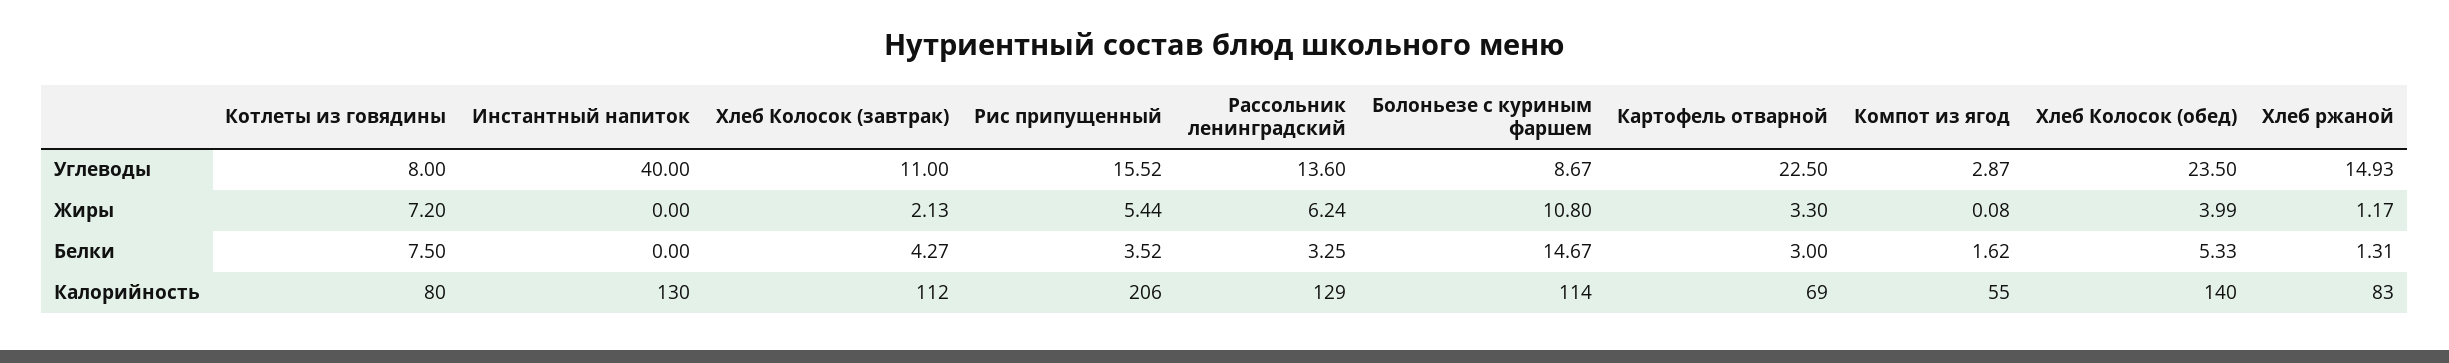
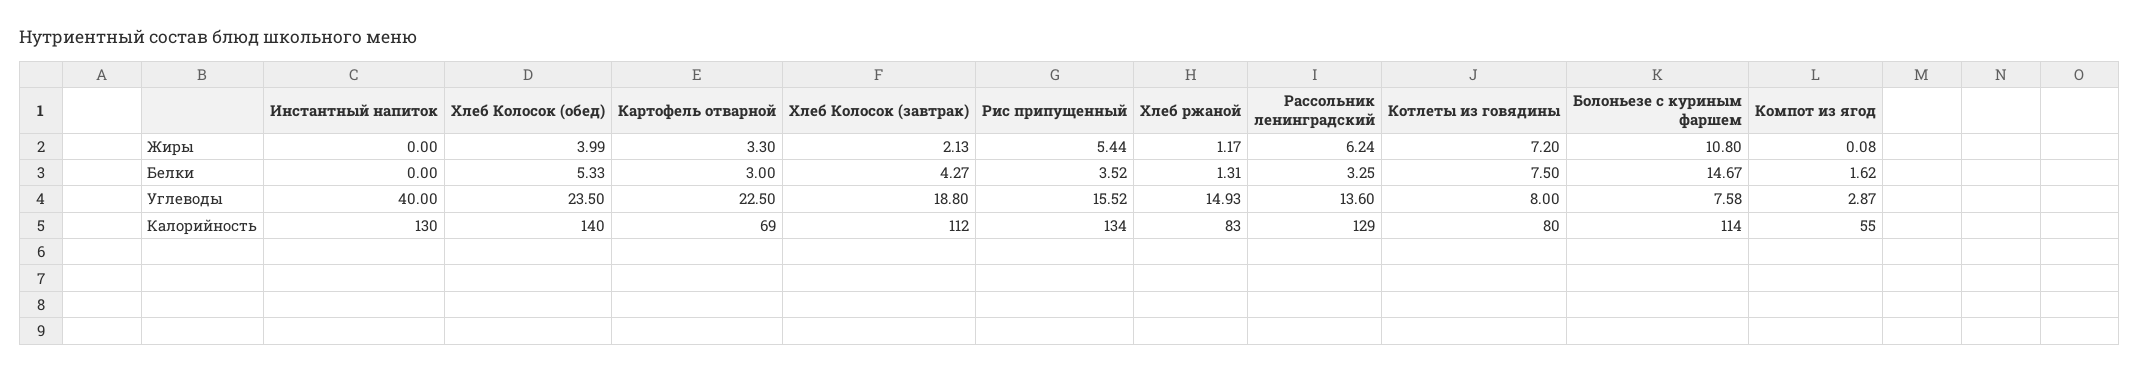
  {
    "Котлеты из говядины": {
      "Углеводы": 8,
      "Жиры": 7.2,
      "Белки": 7.5,
      "Калорийность": 80
    },
    "Инстантный напиток": {
      "Углеводы": 40,
      "Жиры": 0,
      "Белки": 0,
      "Калорийность": 130
    },
    "Хлеб Колосок (завтрак)": {
-     "Углеводы": 11,
+     "Углеводы": 18.8,
      "Жиры": 2.13,
      "Белки": 4.27,
      "Калорийность": 112
    },
    "Рис припущенный": {
      "Углеводы": 15.52,
      "Жиры": 5.44,
      "Белки": 3.52,
-     "Калорийность": 206
+     "Калорийность": 134
    },
    "Рассольник ленинградский": {
      "Углеводы": 13.6,
      "Жиры": 6.24,
      "Белки": 3.25,
      "Калорийность": 129
    },
    "Болоньезе с куриным фаршем": {
-     "Углеводы": 8.67,
+     "Углеводы": 7.58,
      "Жиры": 10.8,
      "Белки": 14.67,
      "Калорийность": 114
    },
    "Картофель отварной": {
      "Углеводы": 22.5,
      "Жиры": 3.3,
      "Белки": 3,
      "Калорийность": 69
    },
    "Компот из ягод": {
      "Углеводы": 2.87,
      "Жиры": 0.08,
      "Белки": 1.62,
      "Калорийность": 55
    },
    "Хлеб Колосок (обед)": {
      "Углеводы": 23.5,
      "Жиры": 3.99,
      "Белки": 5.33,
      "Калорийность": 140
    },
    "Хлеб ржаной": {
      "Углеводы": 14.93,
      "Жиры": 1.17,
      "Белки": 1.31,
      "Калорийность": 83
    }
  }

